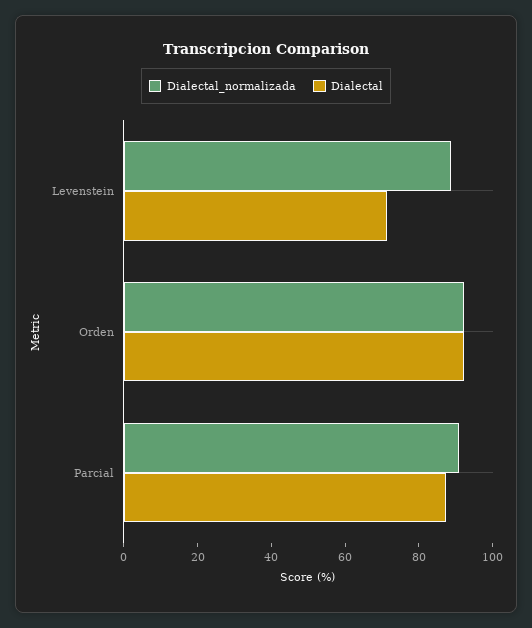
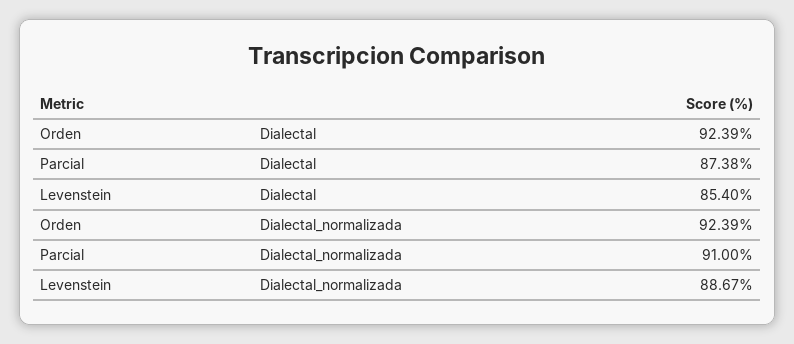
  {
    "Dialectal_normalizada": {
      "Levenstein": 88.67,
      "Orden": 92.39,
      "Parcial": 91
    },
    "Dialectal": {
-     "Levenstein": 70,
+     "Levenstein": 85.4,
      "Orden": 92.39,
      "Parcial": 87.38
    }
  }

